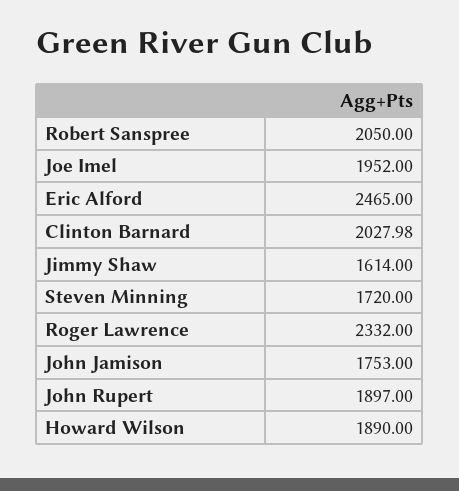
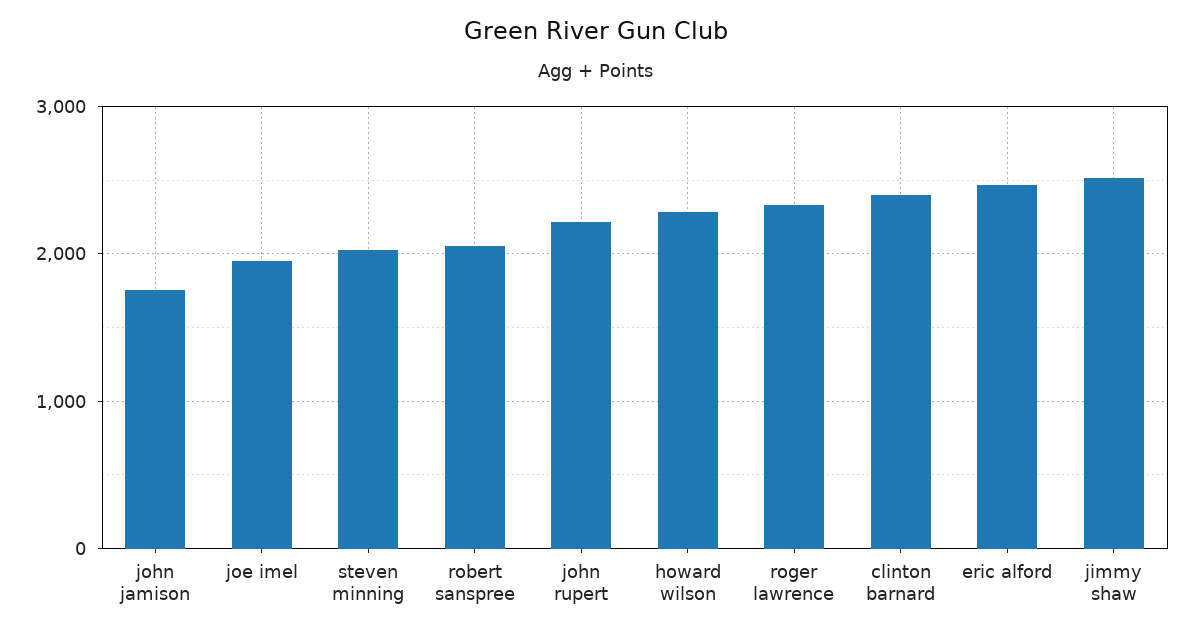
  {
    "Robert Sanspree": 2050,
    "Joe Imel": 1952,
    "Eric Alford": 2465,
-   "Clinton Barnard": 2027.98,
+   "Clinton Barnard": 2400,
-   "Jimmy Shaw": 1614,
+   "Jimmy Shaw": 2500,
-   "Steven Minning": 1720,
+   "Steven Minning": 2000,
    "Roger Lawrence": 2332,
    "John Jamison": 1753,
-   "John Rupert": 1897,
+   "John Rupert": 2200,
-   "Howard Wilson": 1890
+   "Howard Wilson": 2300
  }

